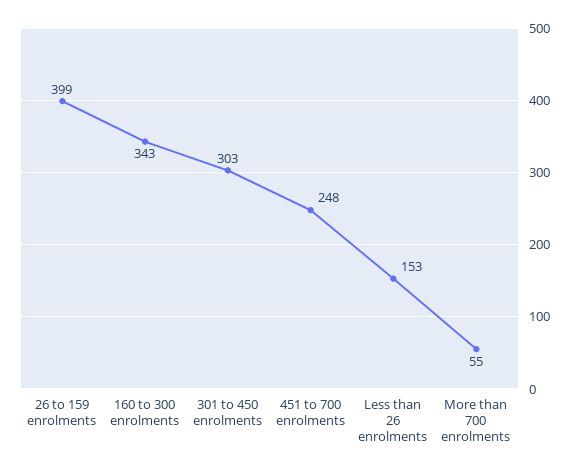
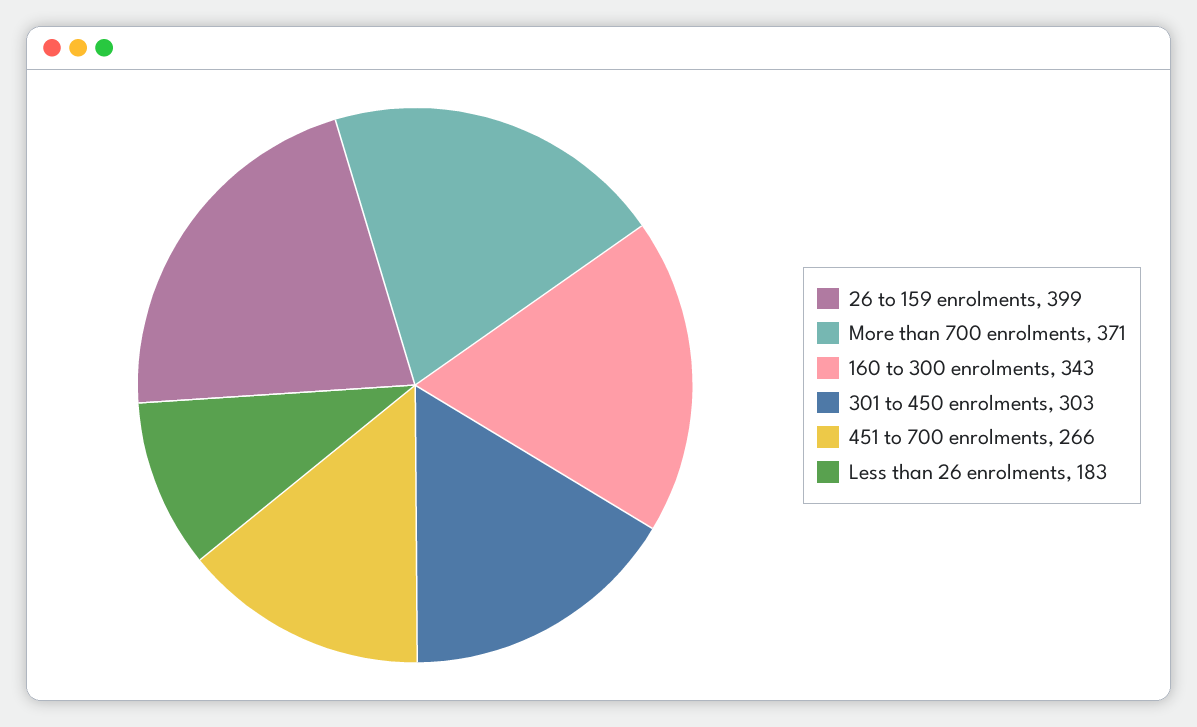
  {
    "26 to 159 enrolments": 399,
    "160 to 300 enrolments": 343,
    "301 to 450 enrolments": 303,
-   "451 to 700 enrolments": 248,
+   "451 to 700 enrolments": 266,
-   "Less than 26 enrolments": 153,
+   "Less than 26 enrolments": 183,
-   "More than 700 enrolments": 55
+   "More than 700 enrolments": 371
  }

